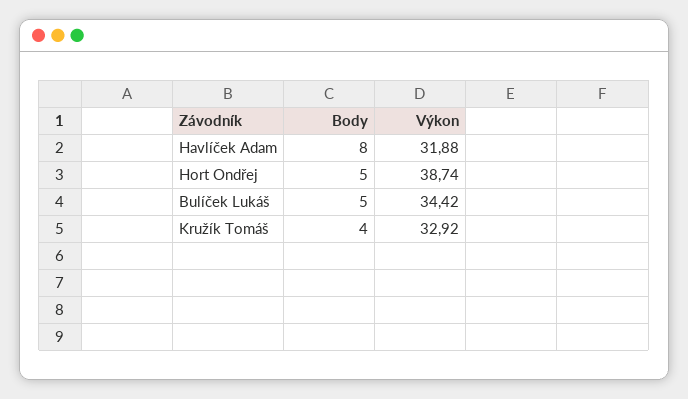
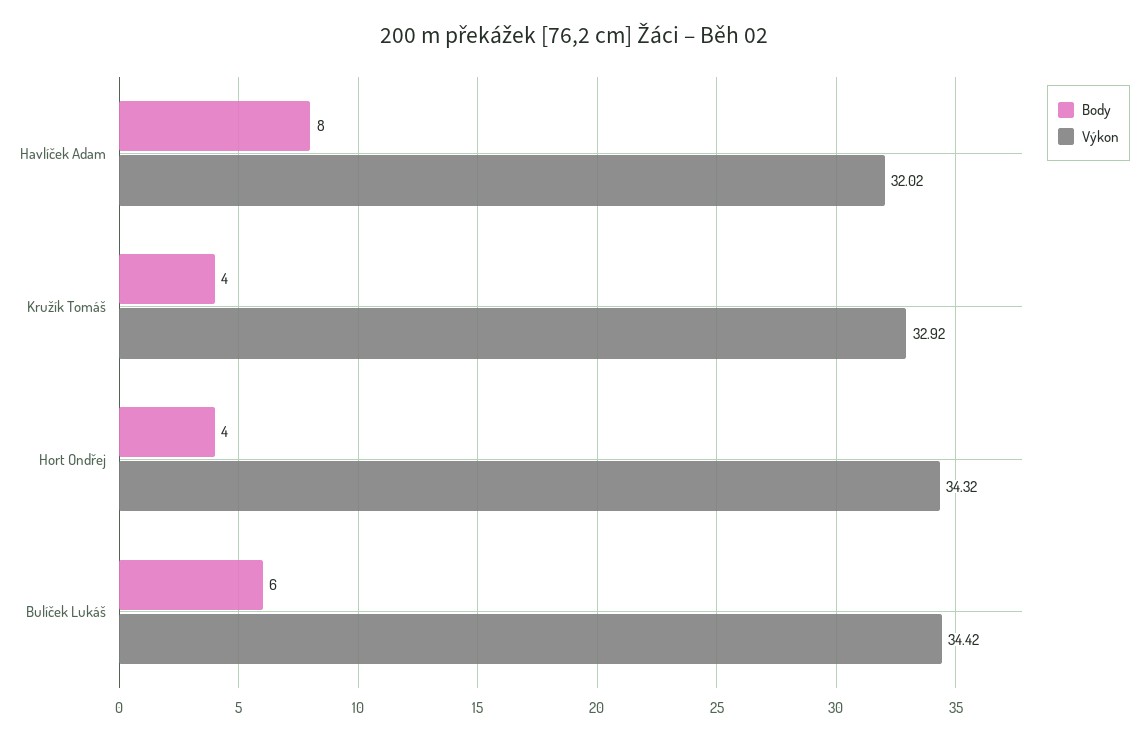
  {
    "Body": {
      "Havlíček Adam": 8,
-     "Hort Ondřej": 5,
+     "Hort Ondřej": 4,
-     "Bulíček Lukáš": 5,
+     "Bulíček Lukáš": 6,
      "Kružík Tomáš": 4
    },
    "Výkon": {
-     "Havlíček Adam": 31.88,
+     "Havlíček Adam": 32.02,
-     "Hort Ondřej": 38.74,
+     "Hort Ondřej": 34.32,
      "Bulíček Lukáš": 34.42,
      "Kružík Tomáš": 32.92
    }
  }

